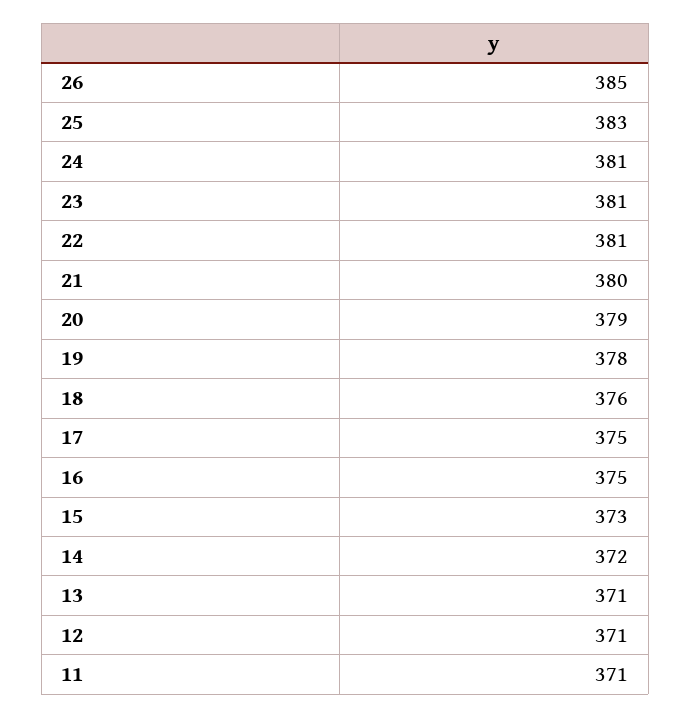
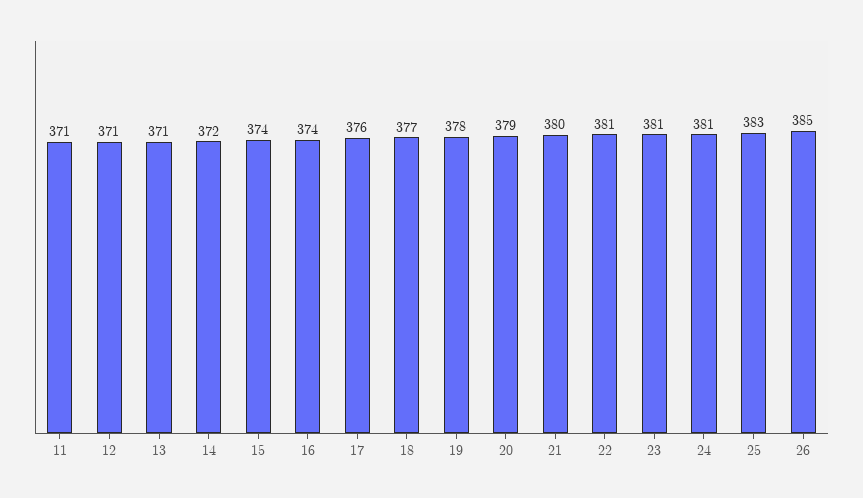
  {
    "26": 385,
    "25": 383,
    "24": 381,
    "23": 381,
    "22": 381,
    "21": 380,
    "20": 379,
    "19": 378,
-   "18": 376,
+   "18": 377,
-   "17": 375,
+   "17": 376,
-   "16": 375,
+   "16": 374,
-   "15": 373,
+   "15": 374,
    "14": 372,
    "13": 371,
    "12": 371,
    "11": 371
  }

